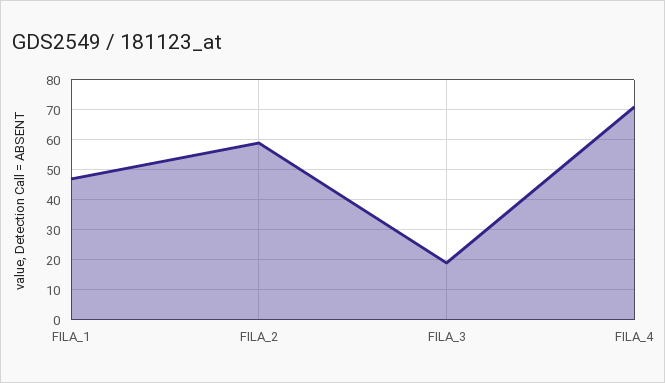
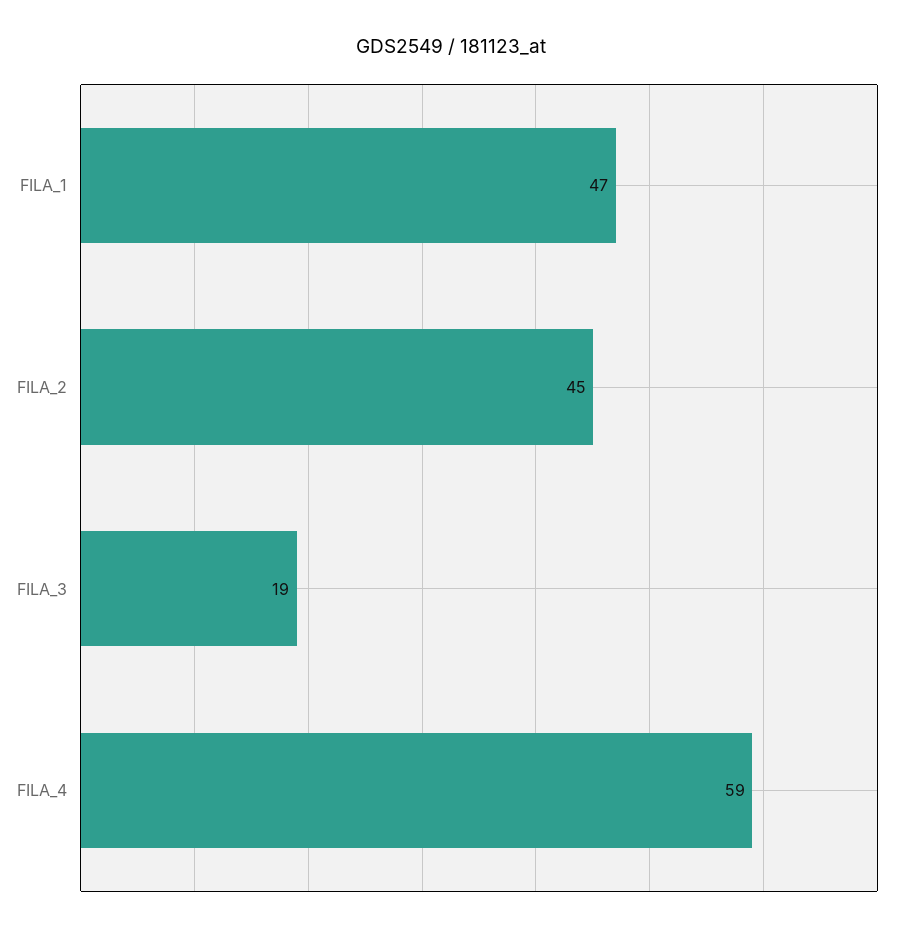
  {
    "FILA_1": 47,
-   "FILA_2": 60,
+   "FILA_2": 45,
    "FILA_3": 19,
-   "FILA_4": 70
+   "FILA_4": 59
  }

